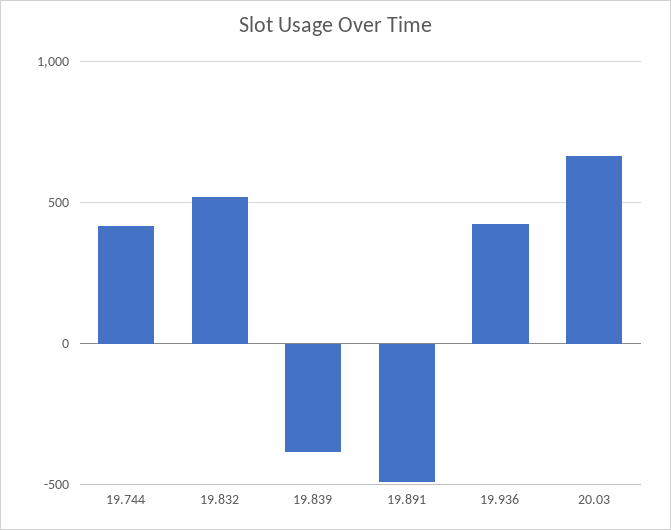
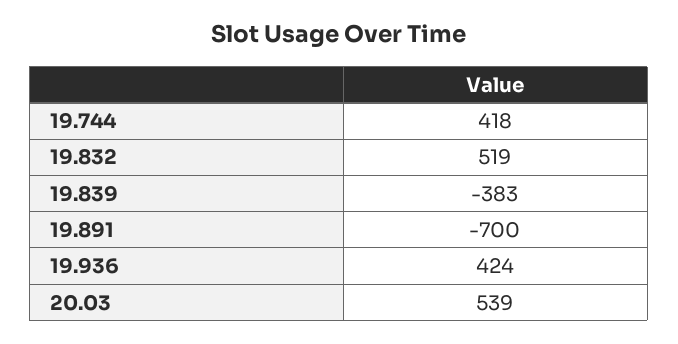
  {
    "19.744": 418,
    "19.832": 519,
    "19.839": -383,
-   "19.891": -500,
+   "19.891": -700,
    "19.936": 424,
-   "20.03": 650
+   "20.03": 539
  }

